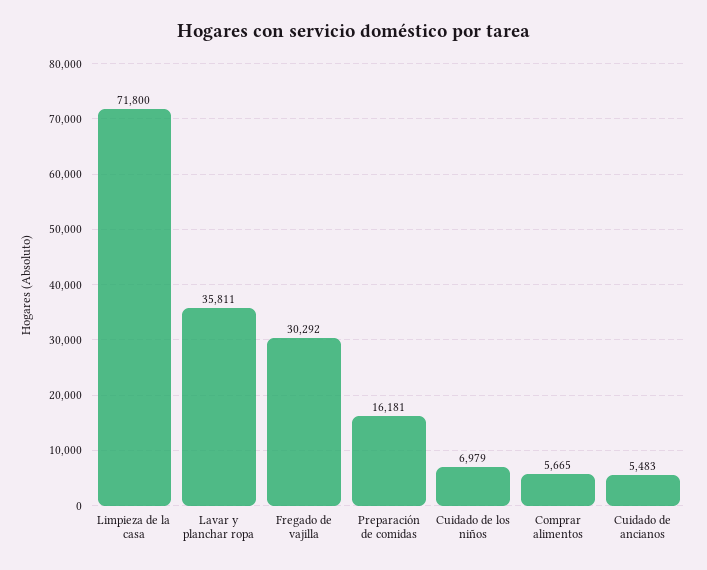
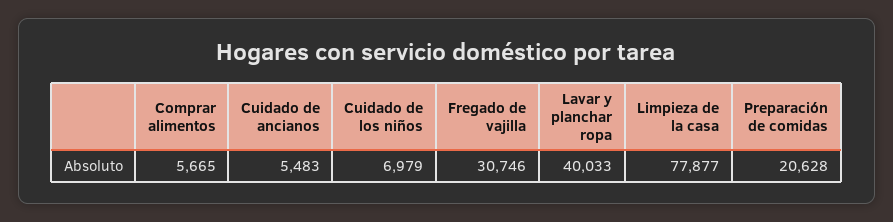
  {
-   "Limpieza de la casa": 71800,
+   "Limpieza de la casa": 77877,
-   "Lavar y planchar ropa": 35811,
+   "Lavar y planchar ropa": 40033,
-   "Fregado de vajilla": 30292,
+   "Fregado de vajilla": 30746,
-   "Preparación de comidas": 16181,
+   "Preparación de comidas": 20628,
    "Cuidado de los niños": 6979,
    "Comprar alimentos": 5665,
    "Cuidado de ancianos": 5483
  }

